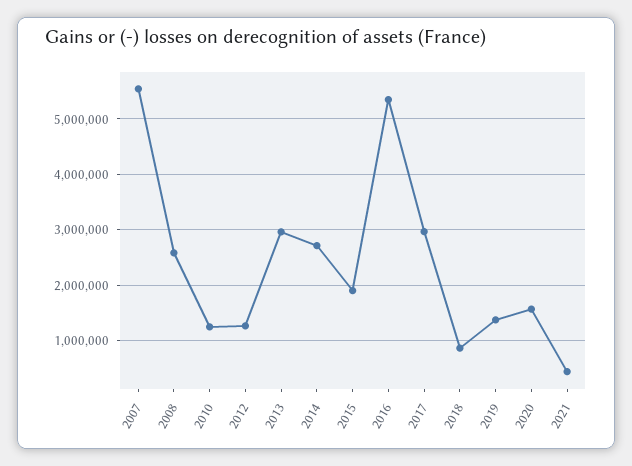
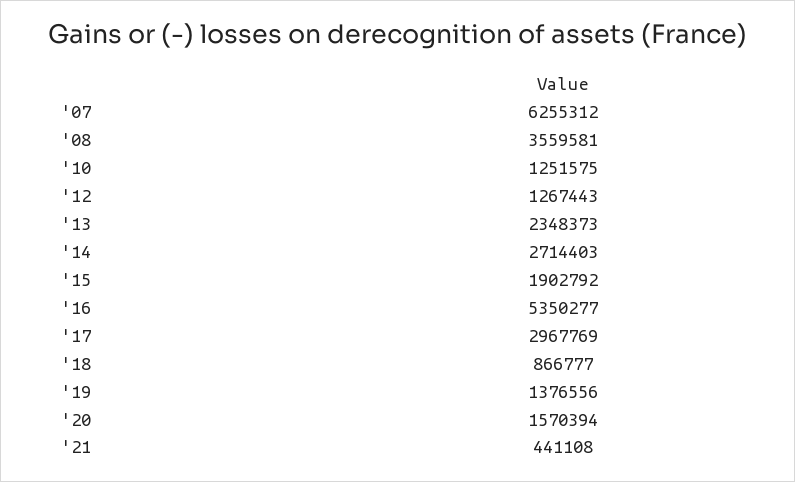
  {
-   "2007": 5600000,
+   "2007": 6255312,
-   "2008": 2600000,
+   "2008": 3559581,
    "2010": 1251575,
    "2012": 1267443,
-   "2013": 3000000,
+   "2013": 2348373,
    "2014": 2714403,
    "2015": 1902792,
    "2016": 5350277,
    "2017": 2967769,
    "2018": 866777,
    "2019": 1376556,
    "2020": 1570394,
    "2021": 441108
  }

